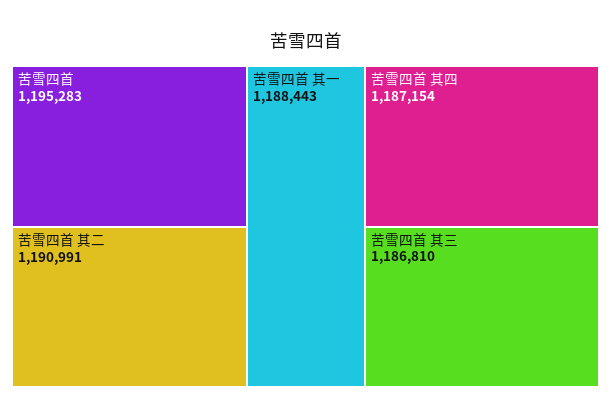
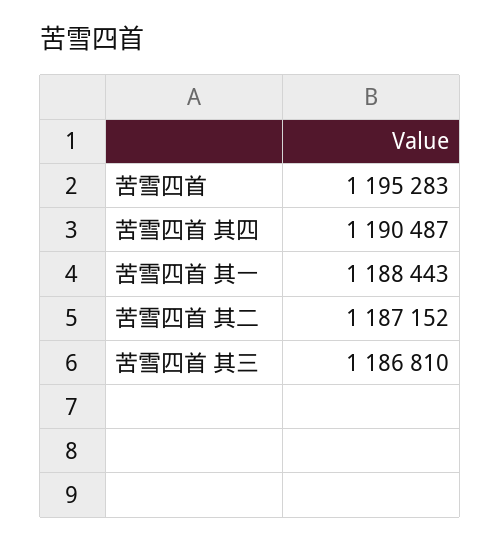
  {
    "苦雪四首": 1195283,
-   "苦雪四首 其二": 1190991,
+   "苦雪四首 其二": 1187152,
    "苦雪四首 其一": 1188443,
-   "苦雪四首 其四": 1187154,
+   "苦雪四首 其四": 1190487,
    "苦雪四首 其三": 1186810
  }

